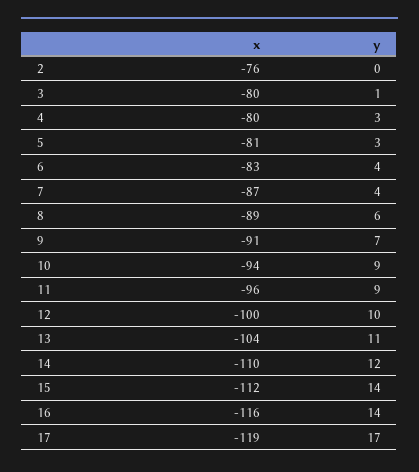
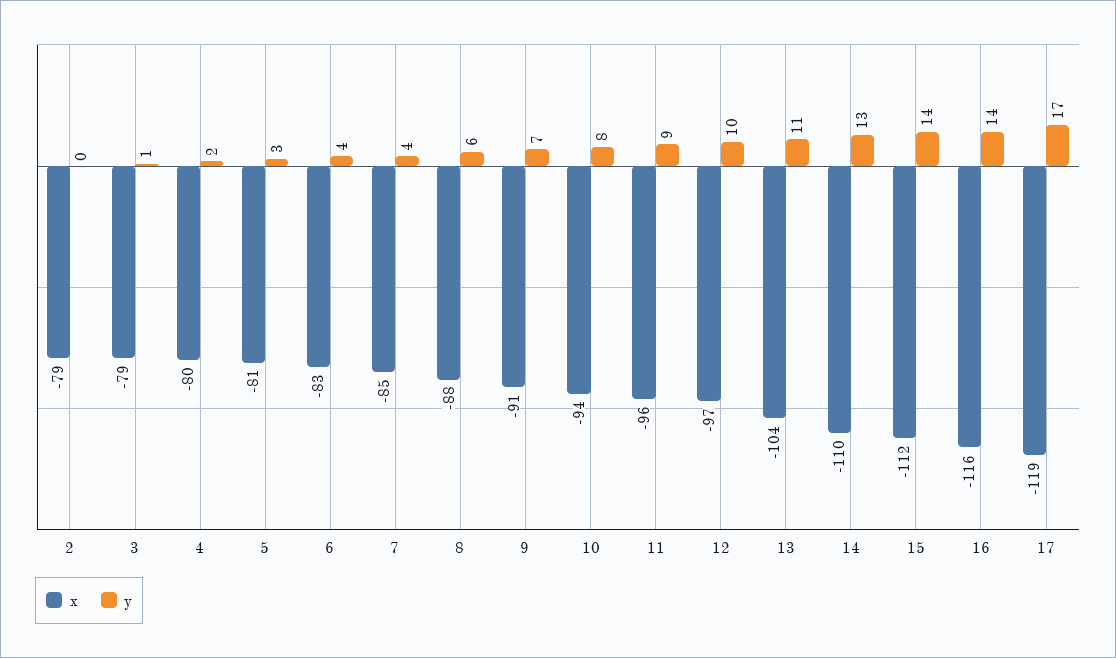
  {
    "x": {
-     "2": -76,
+     "2": -79,
-     "3": -80,
+     "3": -79,
      "4": -80,
      "5": -81,
      "6": -83,
-     "7": -87,
+     "7": -85,
-     "8": -89,
+     "8": -88,
      "9": -91,
      "10": -94,
      "11": -96,
-     "12": -100,
+     "12": -97,
      "13": -104,
      "14": -110,
      "15": -112,
      "16": -116,
      "17": -119
    },
    "y": {
      "2": 0,
      "3": 1,
-     "4": 3,
+     "4": 2,
      "5": 3,
      "6": 4,
      "7": 4,
      "8": 6,
      "9": 7,
-     "10": 9,
+     "10": 8,
      "11": 9,
      "12": 10,
      "13": 11,
-     "14": 12,
+     "14": 13,
      "15": 14,
      "16": 14,
      "17": 17
    }
  }

